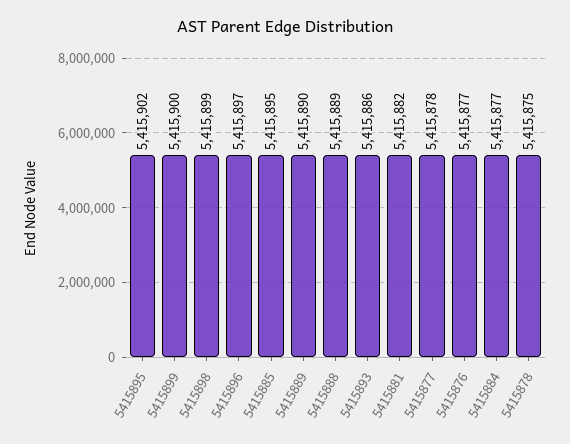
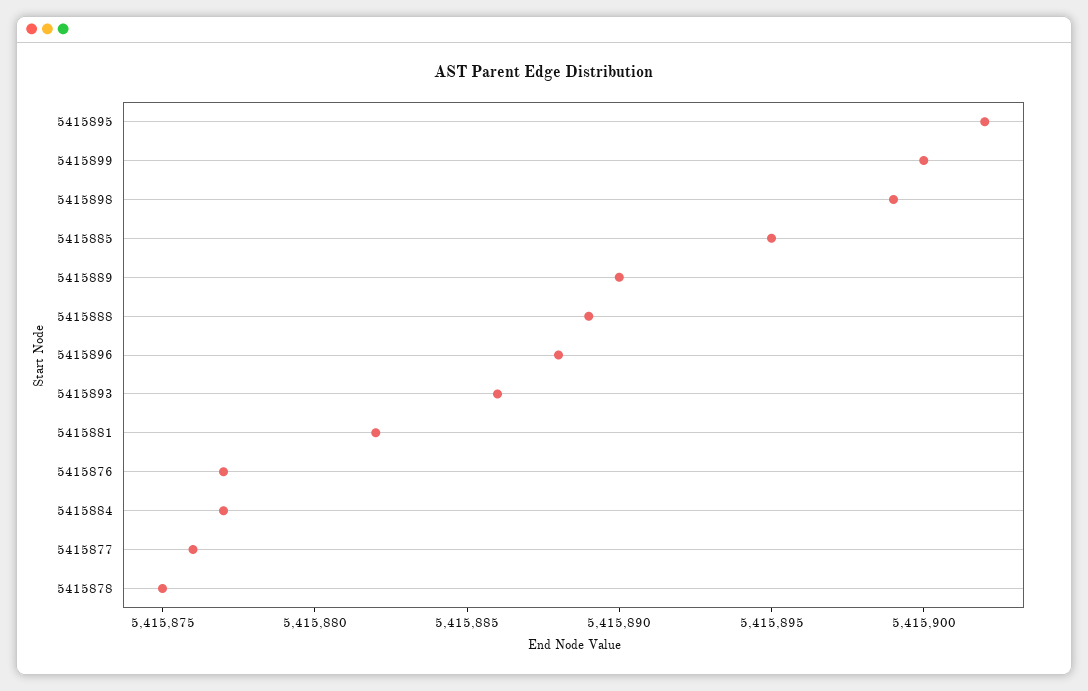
  {
    "5415895": 5415902,
    "5415899": 5415900,
    "5415898": 5415899,
-   "5415896": 5415897,
+   "5415896": 5415888,
    "5415885": 5415895,
    "5415889": 5415890,
    "5415888": 5415889,
    "5415893": 5415886,
    "5415881": 5415882,
-   "5415877": 5415878,
+   "5415877": 5415876,
    "5415876": 5415877,
    "5415884": 5415877,
    "5415878": 5415875
  }

